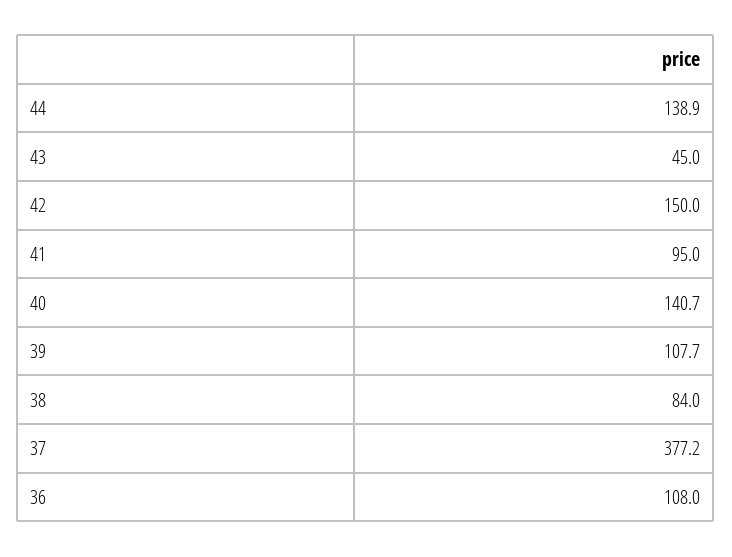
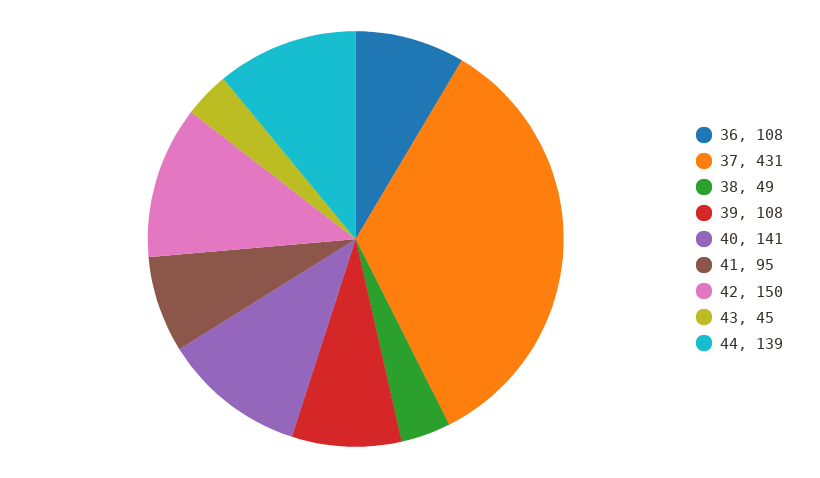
  {
    "44": 138.9,
    "43": 45,
    "42": 150,
    "41": 95,
    "40": 140.7,
    "39": 107.7,
-   "38": 84,
+   "38": 49,
-   "37": 377.2,
+   "37": 431,
    "36": 108
  }

